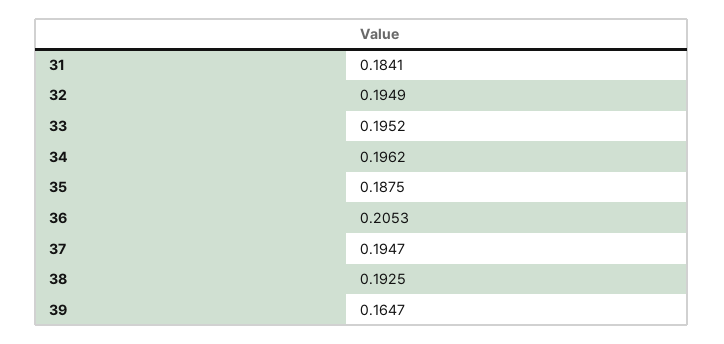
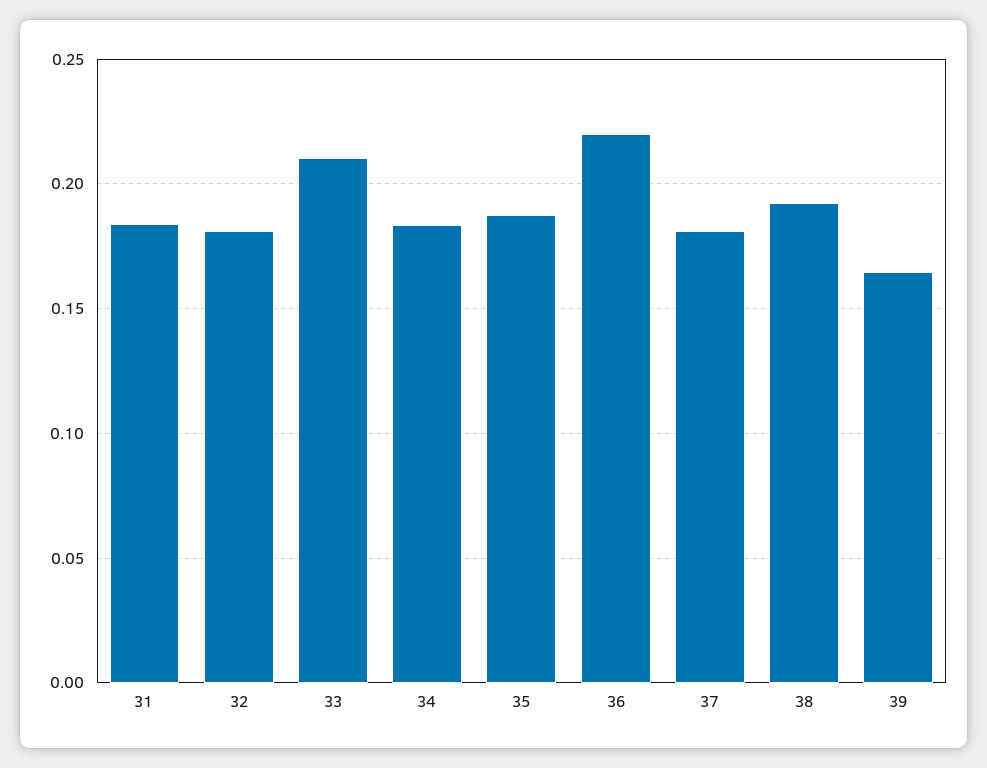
  {
    "31": 0.1841,
-   "32": 0.1949,
+   "32": 0.18,
-   "33": 0.1952,
+   "33": 0.21,
-   "34": 0.1962,
+   "34": 0.185,
    "35": 0.1875,
-   "36": 0.2053,
+   "36": 0.22,
-   "37": 0.1947,
+   "37": 0.18,
    "38": 0.1925,
    "39": 0.1647
  }

